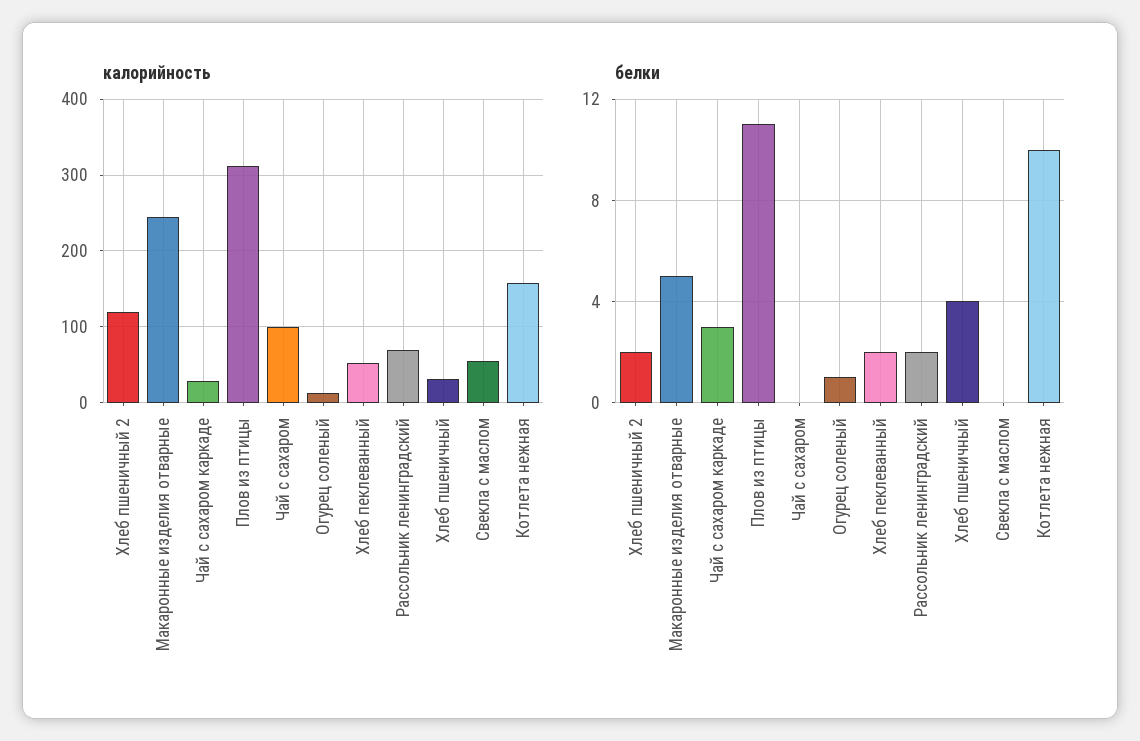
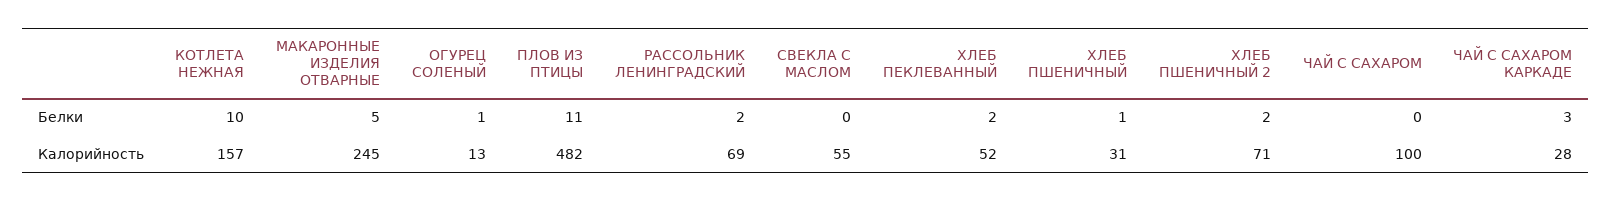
  {
    "калорийность": {
-     "Хлеб пшеничный 2": 120,
+     "Хлеб пшеничный 2": 71,
      "Макаронные изделия отварные": 245,
      "Чай с сахаром каркаде": 28,
-     "Плов из птицы": 310,
+     "Плов из птицы": 482,
      "Чай с сахаром": 100,
      "Огурец соленый": 13,
      "Хлеб пеклеванный": 52,
      "Рассольник ленинградский": 69,
      "Хлеб пшеничный": 31,
      "Свекла с маслом": 55,
      "Котлета нежная": 157
    },
    "белки": {
      "Хлеб пшеничный 2": 2,
      "Макаронные изделия отварные": 5,
      "Чай с сахаром каркаде": 3,
      "Плов из птицы": 11,
      "Чай с сахаром": 0,
      "Огурец соленый": 1,
      "Хлеб пеклеванный": 2,
      "Рассольник ленинградский": 2,
-     "Хлеб пшеничный": 4,
+     "Хлеб пшеничный": 1,
      "Свекла с маслом": 0,
      "Котлета нежная": 10
    }
  }

